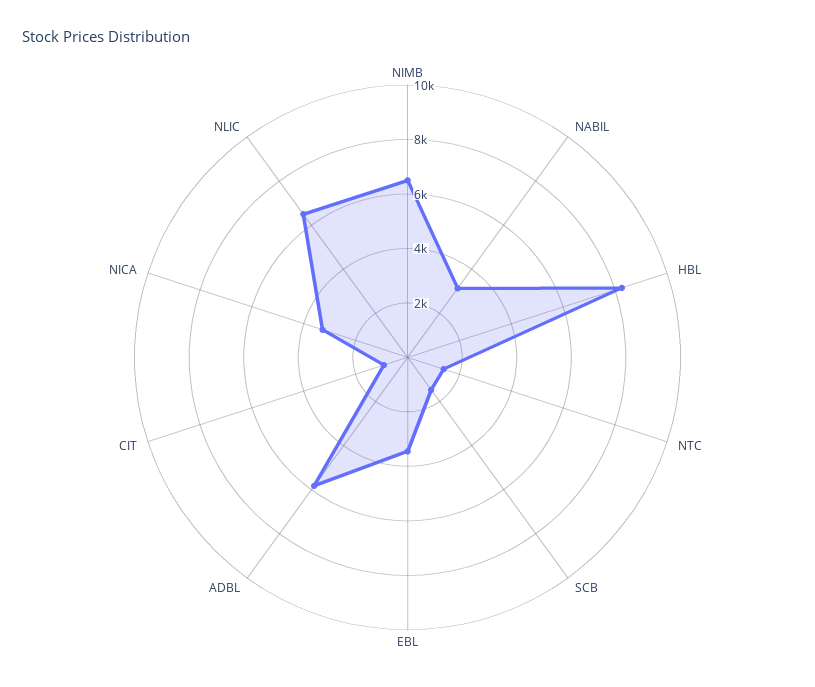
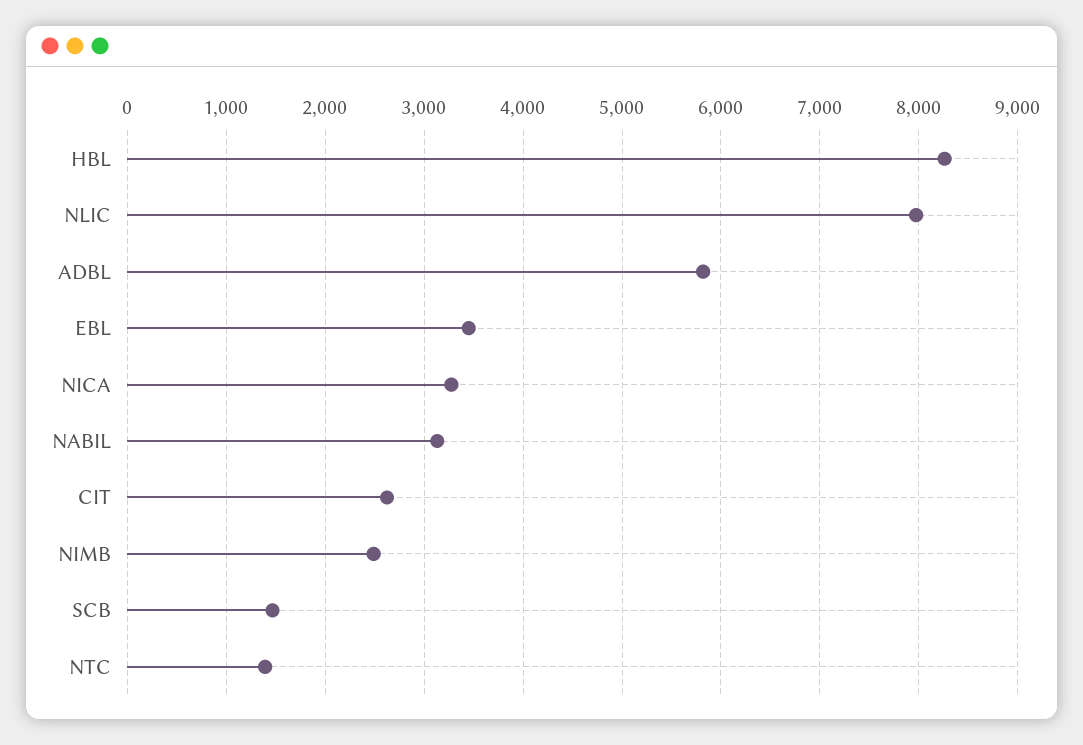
  {
-   "NIMB": 6500,
+   "NIMB": 2500,
    "NABIL": 3100,
    "HBL": 8300,
    "NTC": 1400,
    "SCB": 1500,
    "EBL": 3500,
    "ADBL": 5800,
-   "CIT": 1000,
+   "CIT": 2600,
    "NICA": 3300,
-   "NLIC": 6500
+   "NLIC": 8000
  }

